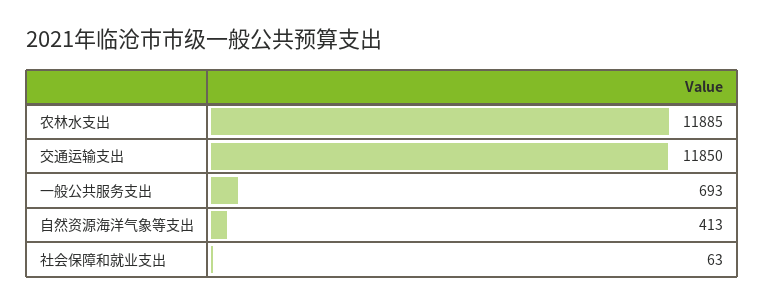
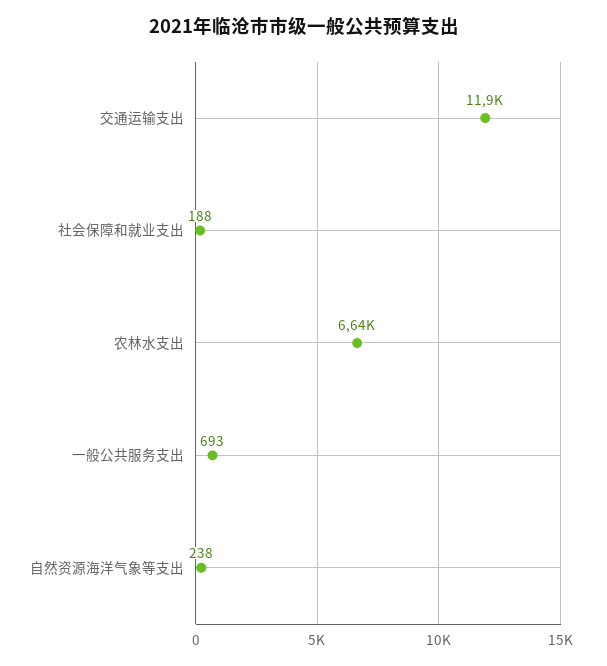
  {
-   "农林水支出": 11885,
+   "农林水支出": 6640,
    "交通运输支出": 11850,
    "一般公共服务支出": 693,
-   "自然资源海洋气象等支出": 413,
+   "自然资源海洋气象等支出": 238,
-   "社会保障和就业支出": 63
+   "社会保障和就业支出": 188
  }

